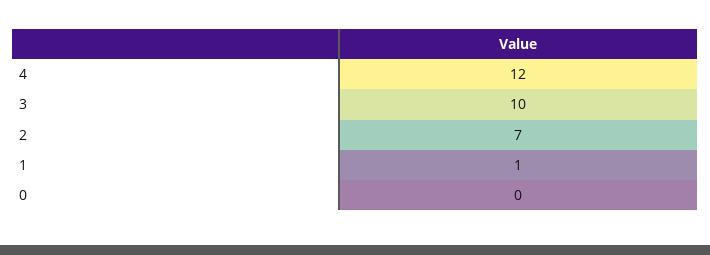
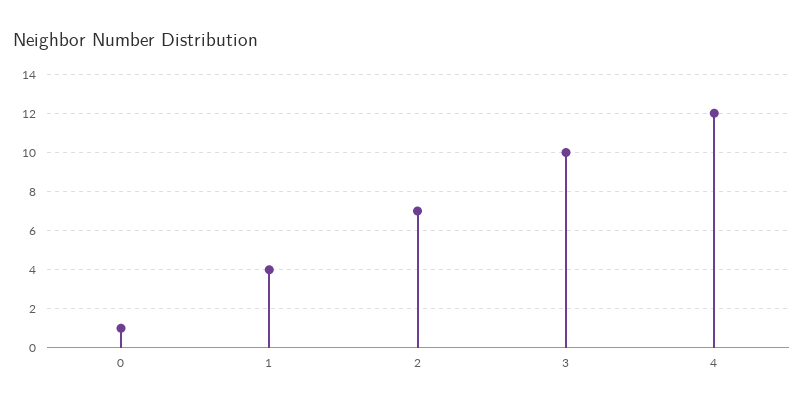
  {
    "4": 12,
    "3": 10,
    "2": 7,
-   "1": 1,
+   "1": 4,
-   "0": 0
+   "0": 1
  }

